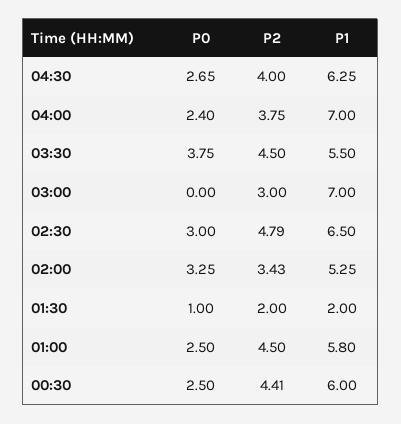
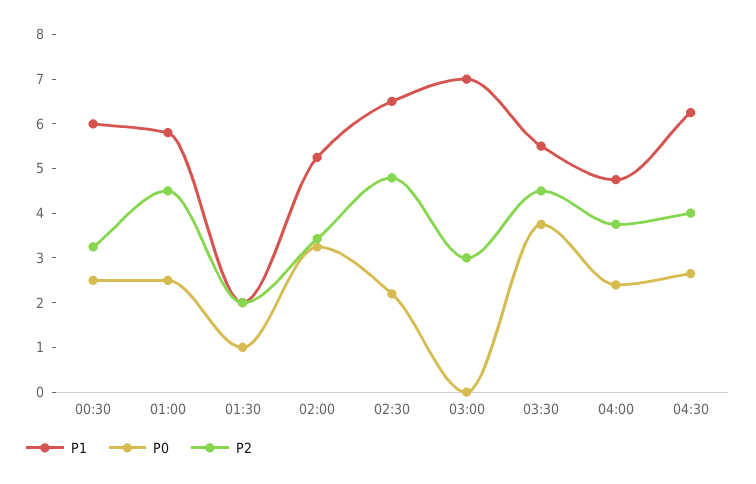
  {
    "P0": {
      "04:30": 2.65,
      "04:00": 2.4,
      "03:30": 3.75,
      "03:00": 0,
-     "02:30": 3,
+     "02:30": 2.2,
      "02:00": 3.25,
      "01:30": 1,
      "01:00": 2.5,
      "00:30": 2.5
    },
    "P2": {
      "04:30": 4,
      "04:00": 3.75,
      "03:30": 4.5,
      "03:00": 3,
      "02:30": 4.79,
      "02:00": 3.43,
      "01:30": 2,
      "01:00": 4.5,
-     "00:30": 4.41
+     "00:30": 3.2
    },
    "P1": {
      "04:30": 6.25,
-     "04:00": 7,
+     "04:00": 4.8,
      "03:30": 5.5,
      "03:00": 7,
      "02:30": 6.5,
      "02:00": 5.25,
      "01:30": 2,
      "01:00": 5.8,
      "00:30": 6
    }
  }

